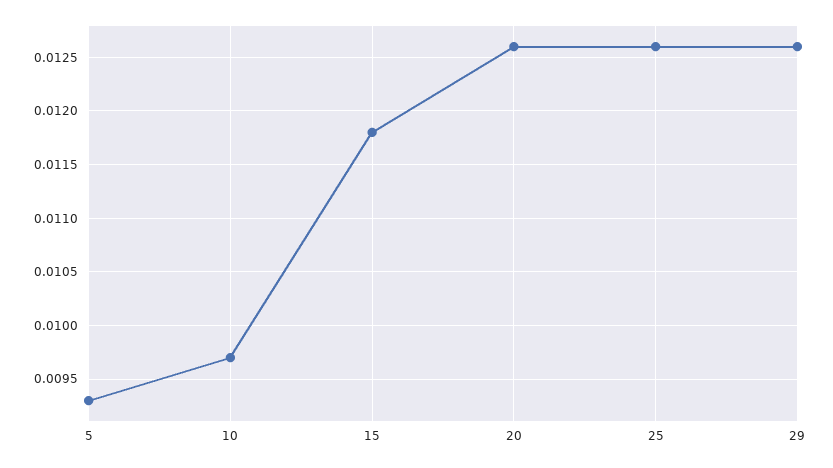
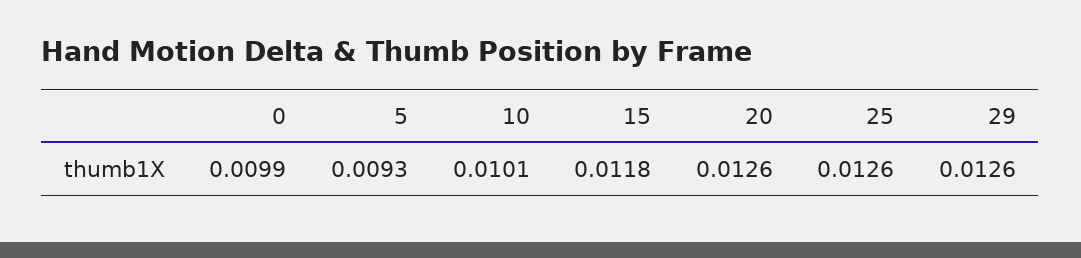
  {
    "5": 0.0093,
-   "10": 0.0097,
+   "10": 0.0101,
    "15": 0.0118,
    "20": 0.0126,
    "25": 0.0126,
-   "29": 0.0126
+   "29": 0.0126,
+   "0": 0.0099
  }

